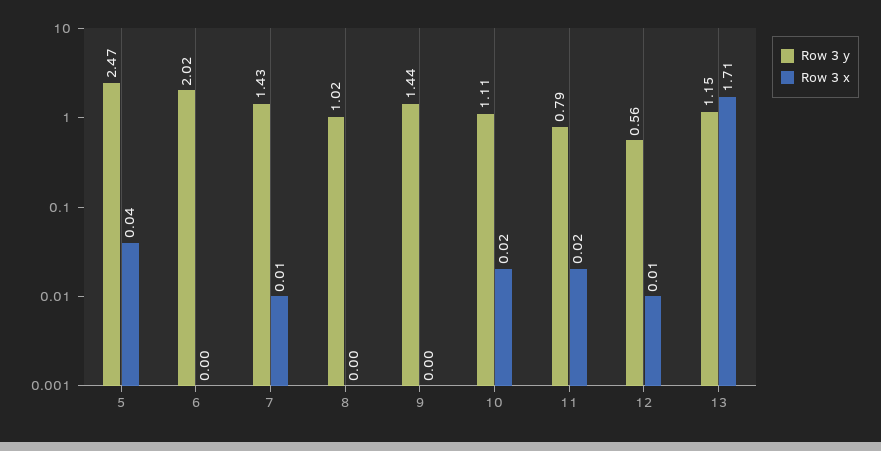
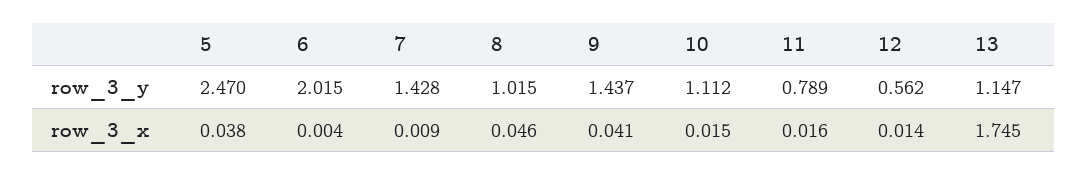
  {
    "Row 3 y": {
      "5": 2.47,
      "6": 2.015,
      "7": 1.428,
      "8": 1.015,
      "9": 1.437,
      "10": 1.112,
      "11": 0.789,
      "12": 0.562,
      "13": 1.147
    },
    "Row 3 x": {
      "5": 0.038,
      "6": 0.004,
      "7": 0.009,
-     "8": 0,
+     "8": 0.046,
-     "9": 0,
+     "9": 0.041,
      "10": 0.015,
      "11": 0.016,
      "12": 0.014,
-     "13": 1.71
+     "13": 1.745
    }
  }

